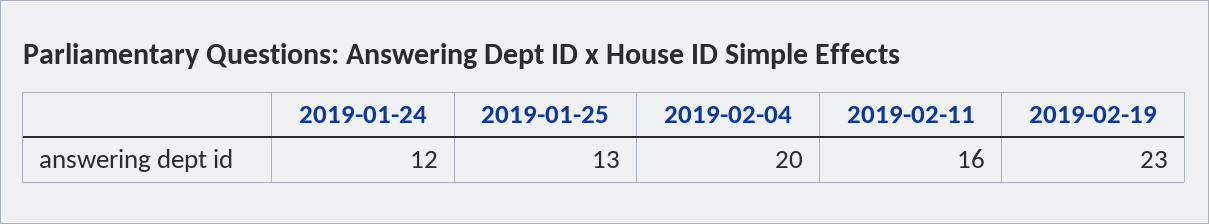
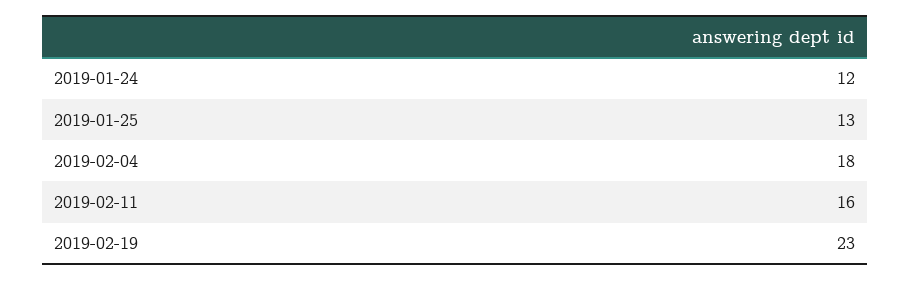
  {
    "2019-01-24": 12,
    "2019-01-25": 13,
-   "2019-02-04": 20,
+   "2019-02-04": 18,
    "2019-02-11": 16,
    "2019-02-19": 23
  }

